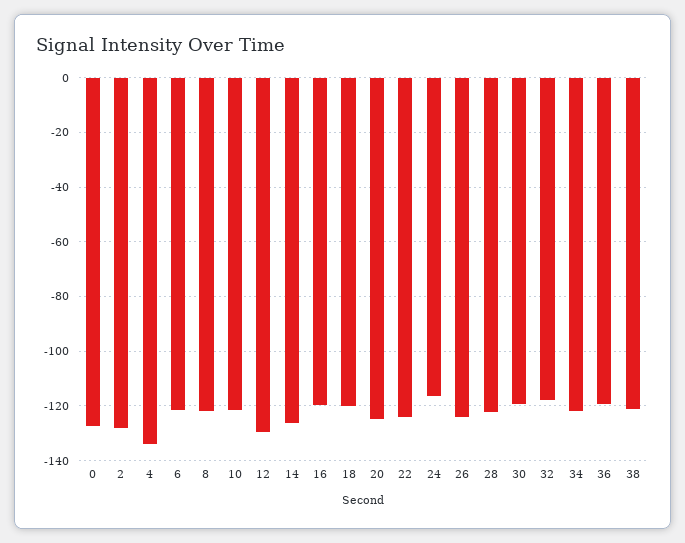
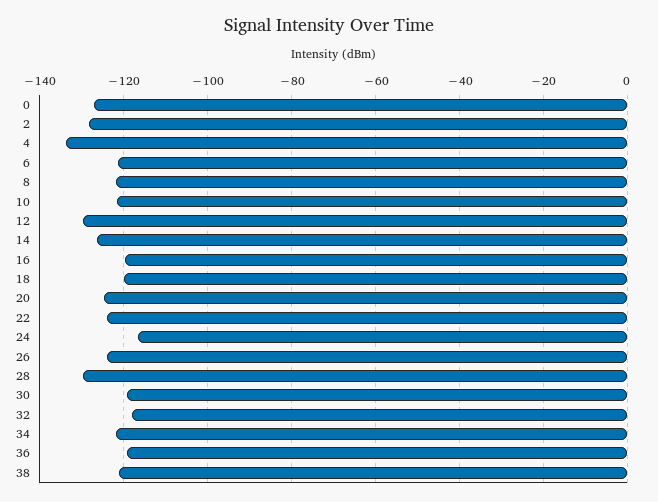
  {
    "0": -128,
    "2": -128,
    "4": -134,
    "6": -122,
    "8": -122,
    "10": -122,
    "12": -130,
    "14": -126,
    "16": -120,
    "18": -120,
    "20": -124,
    "22": -124,
    "24": -116,
    "26": -124,
-   "28": -122.5,
+   "28": -130,
    "30": -120,
    "32": -118,
    "34": -122,
    "36": -120,
    "38": -122
  }

